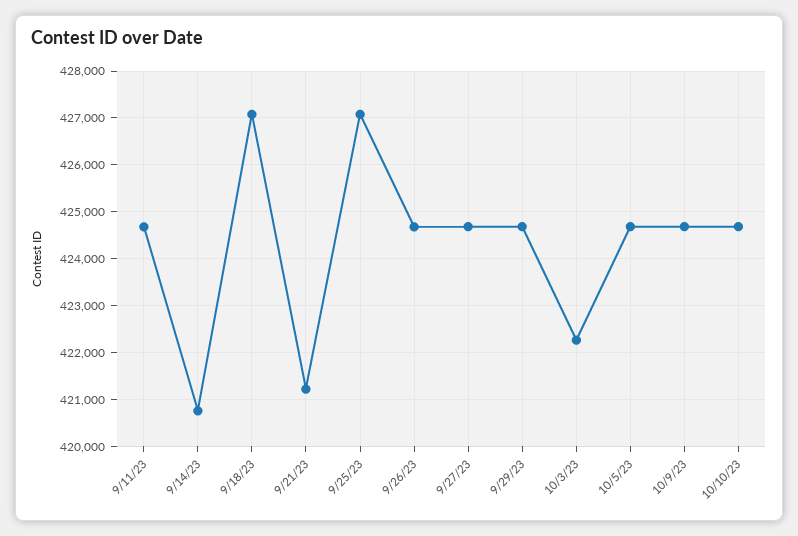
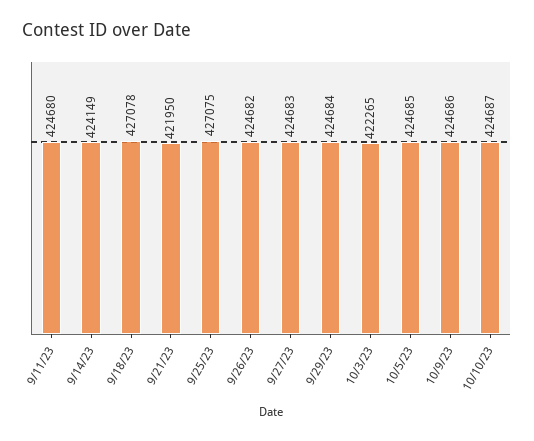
  {
    "9/11/23": 424680,
-   "9/14/23": 420800,
+   "9/14/23": 424149,
    "9/18/23": 427078,
-   "9/21/23": 421200,
+   "9/21/23": 421950,
    "9/25/23": 427075,
    "9/26/23": 424682,
    "9/27/23": 424683,
    "9/29/23": 424684,
    "10/3/23": 422265,
    "10/5/23": 424685,
    "10/9/23": 424686,
    "10/10/23": 424687
  }

